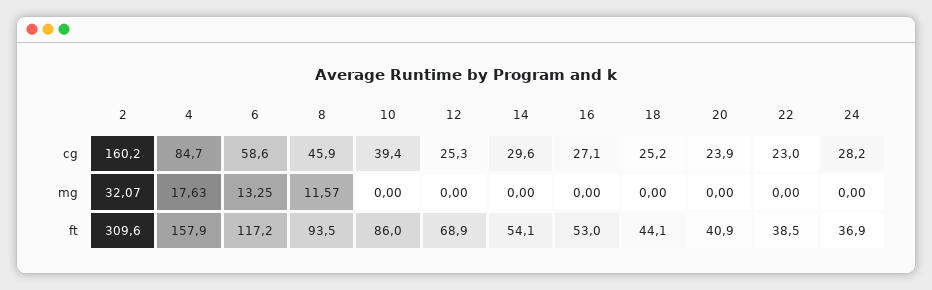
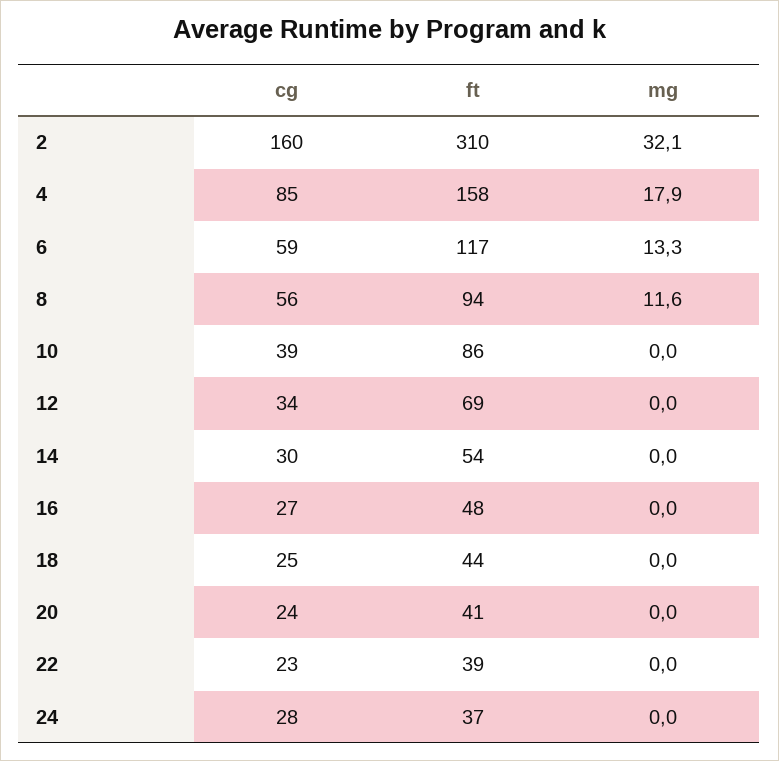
  {
    "2": {
      "cg": 160.2,
      "mg": 32.07,
      "ft": 309.6
    },
    "4": {
      "cg": 84.7,
-     "mg": 17.63,
+     "mg": 17.9,
      "ft": 157.9
    },
    "6": {
      "cg": 58.6,
      "mg": 13.25,
      "ft": 117.2
    },
    "8": {
-     "cg": 45.9,
+     "cg": 56,
      "mg": 11.57,
      "ft": 93.5
    },
    "10": {
      "cg": 39.4,
      "mg": 0,
      "ft": 86
    },
    "12": {
-     "cg": 25.3,
+     "cg": 34,
      "mg": 0,
      "ft": 68.9
    },
    "14": {
      "cg": 29.6,
      "mg": 0,
      "ft": 54.1
    },
    "16": {
      "cg": 27.1,
      "mg": 0,
-     "ft": 53
+     "ft": 48
    },
    "18": {
      "cg": 25.2,
      "mg": 0,
      "ft": 44.1
    },
    "20": {
      "cg": 23.9,
      "mg": 0,
      "ft": 40.9
    },
    "22": {
      "cg": 23,
      "mg": 0,
      "ft": 38.5
    },
    "24": {
      "cg": 28.2,
      "mg": 0,
      "ft": 36.9
    }
  }

